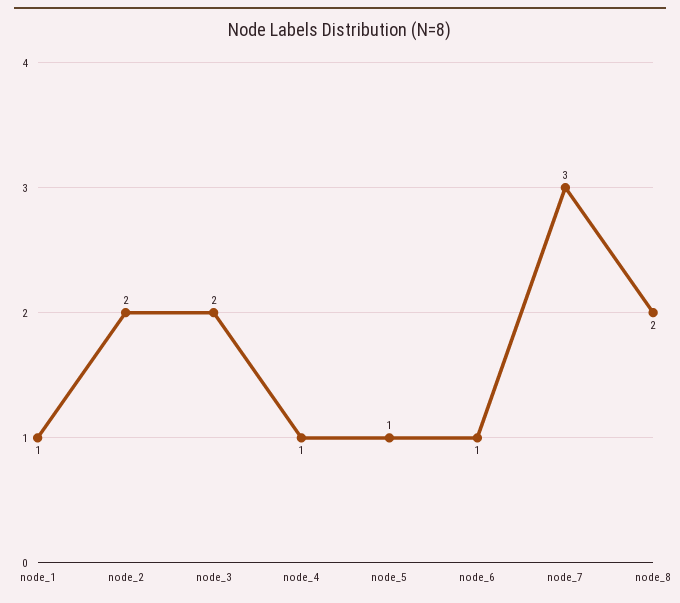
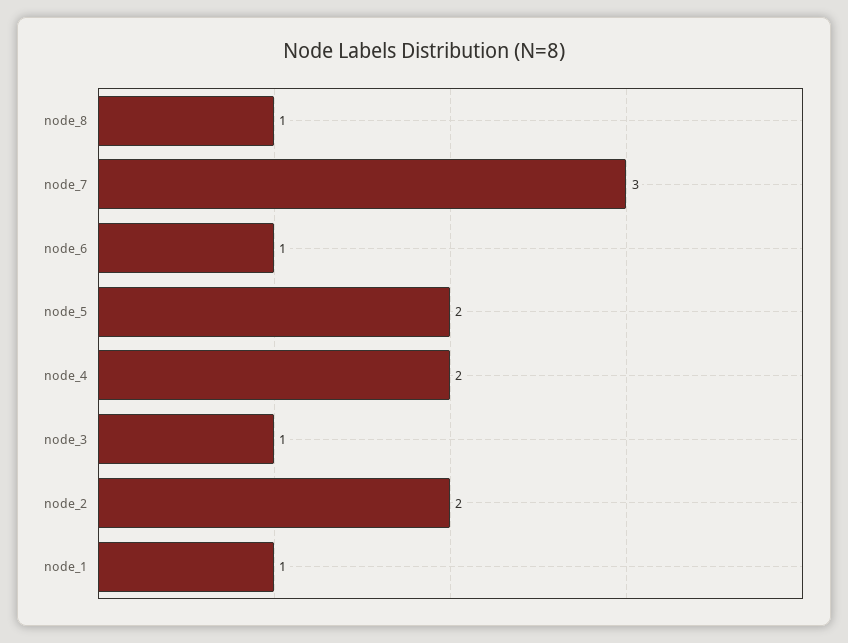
  {
    "node_1": 1,
    "node_2": 2,
-   "node_3": 2,
+   "node_3": 1,
-   "node_4": 1,
+   "node_4": 2,
-   "node_5": 1,
+   "node_5": 2,
    "node_6": 1,
    "node_7": 3,
-   "node_8": 2
+   "node_8": 1
  }

